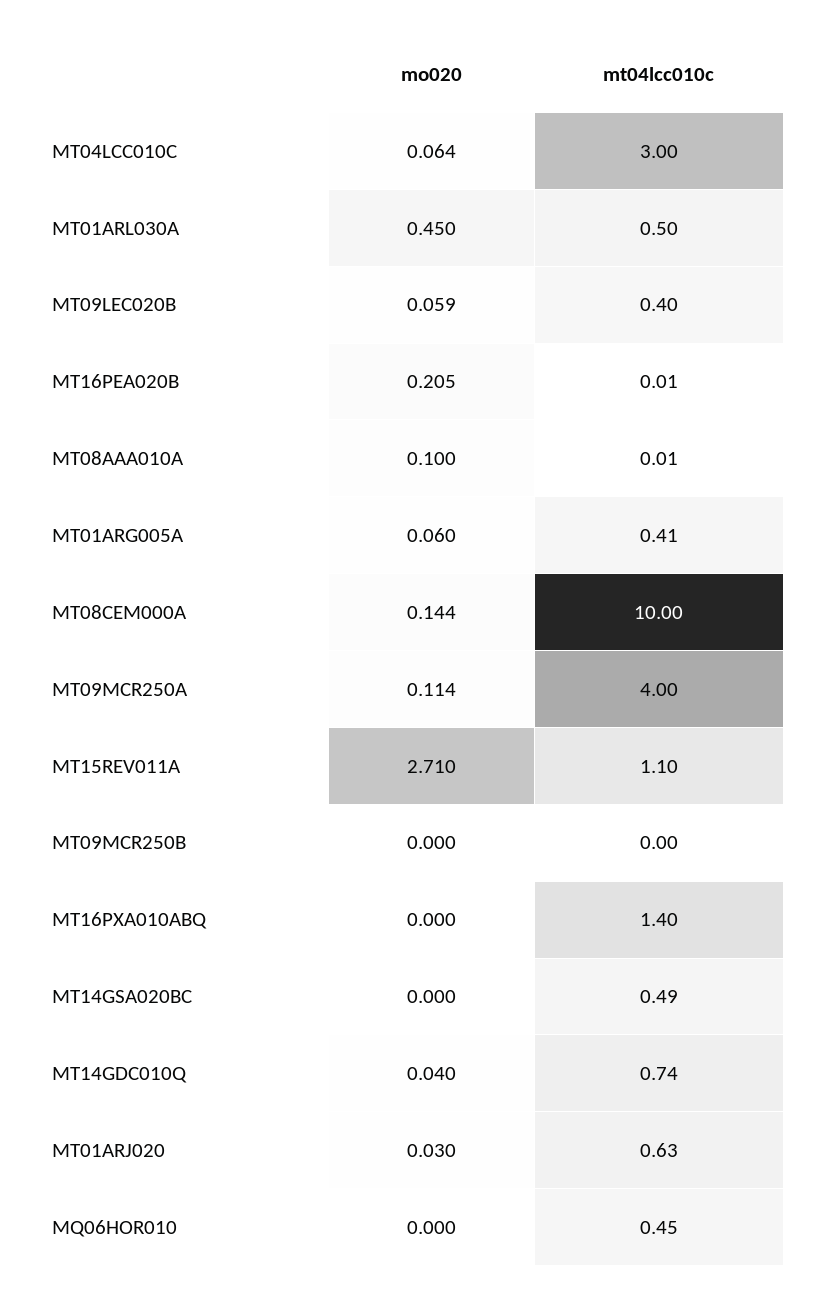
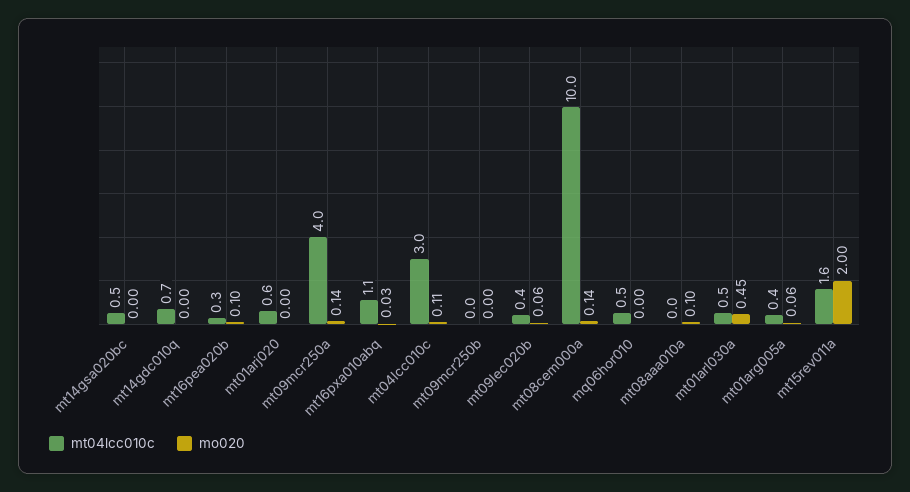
  {
    "mo020": {
-     "MT04LCC010C": 0.064,
+     "MT04LCC010C": 0.11,
      "MT01ARL030A": 0.45,
      "MT09LEC020B": 0.059,
-     "MT16PEA020B": 0.205,
+     "MT16PEA020B": 0.1,
      "MT08AAA010A": 0.1,
      "MT01ARG005A": 0.06,
      "MT08CEM000A": 0.144,
-     "MT09MCR250A": 0.114,
+     "MT09MCR250A": 0.14,
-     "MT15REV011A": 2.71,
+     "MT15REV011A": 2,
      "MT09MCR250B": 0,
-     "MT16PXA010ABQ": 0,
+     "MT16PXA010ABQ": 0.03,
      "MT14GSA020BC": 0,
-     "MT14GDC010Q": 0.04,
+     "MT14GDC010Q": 0,
-     "MT01ARJ020": 0.03,
+     "MT01ARJ020": 0,
      "MQ06HOR010": 0
    },
    "mt04lcc010c": {
      "MT04LCC010C": 3,
      "MT01ARL030A": 0.5,
      "MT09LEC020B": 0.4,
-     "MT16PEA020B": 0.01,
+     "MT16PEA020B": 0.3,
      "MT08AAA010A": 0.01,
      "MT01ARG005A": 0.41,
      "MT08CEM000A": 10,
      "MT09MCR250A": 4,
-     "MT15REV011A": 1.1,
+     "MT15REV011A": 1.6,
      "MT09MCR250B": 0,
-     "MT16PXA010ABQ": 1.4,
+     "MT16PXA010ABQ": 1.1,
      "MT14GSA020BC": 0.49,
      "MT14GDC010Q": 0.74,
      "MT01ARJ020": 0.63,
      "MQ06HOR010": 0.45
    }
  }

